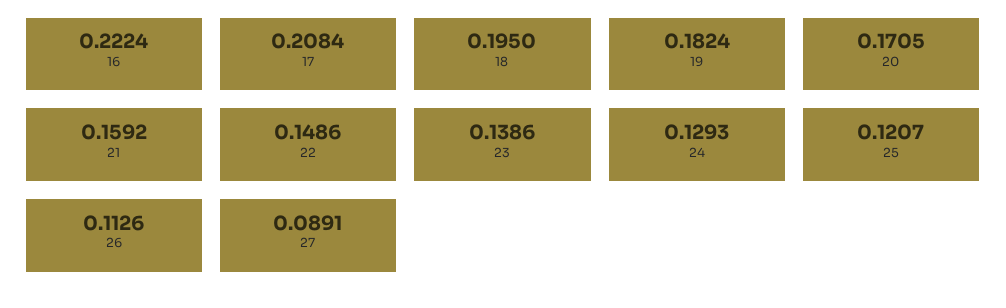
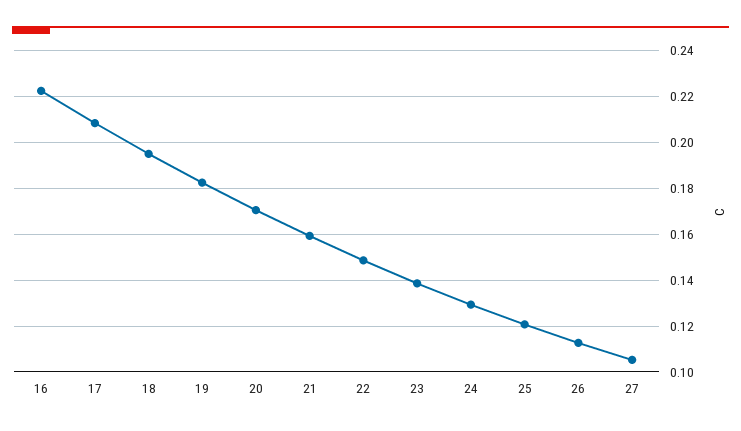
  {
    "16": 0.2224,
    "17": 0.2084,
    "18": 0.195,
    "19": 0.1824,
    "20": 0.1705,
    "21": 0.1592,
    "22": 0.1486,
    "23": 0.1386,
    "24": 0.1293,
    "25": 0.1207,
    "26": 0.1126,
-   "27": 0.0891
+   "27": 0.105
  }

